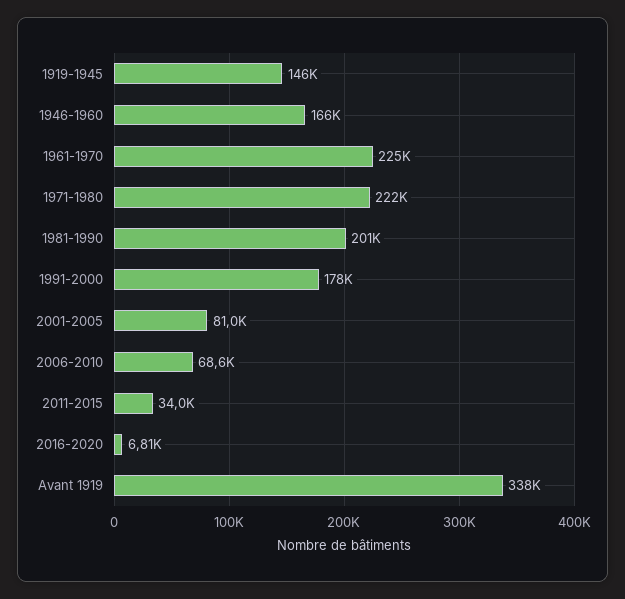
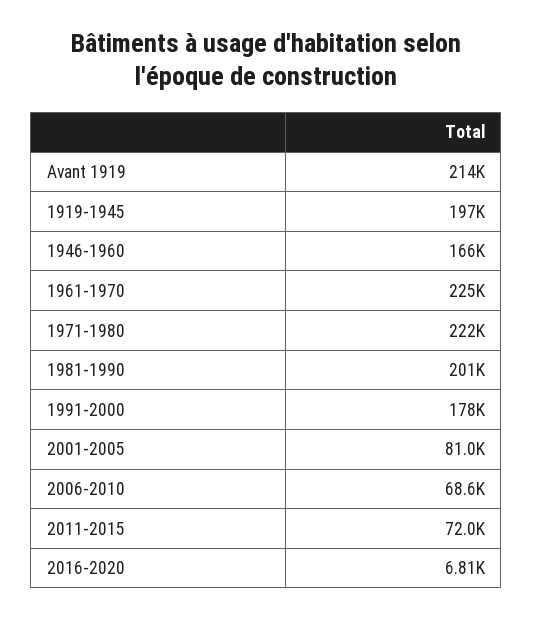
  {
-   "1919-1945": 146000,
+   "1919-1945": 197000,
    "1946-1960": 166000,
    "1961-1970": 225000,
    "1971-1980": 222000,
    "1981-1990": 201000,
    "1991-2000": 178000,
    "2001-2005": 81000,
    "2006-2010": 68600,
-   "2011-2015": 34000,
+   "2011-2015": 72000,
    "2016-2020": 6810,
-   "Avant 1919": 338000
+   "Avant 1919": 214000
  }

